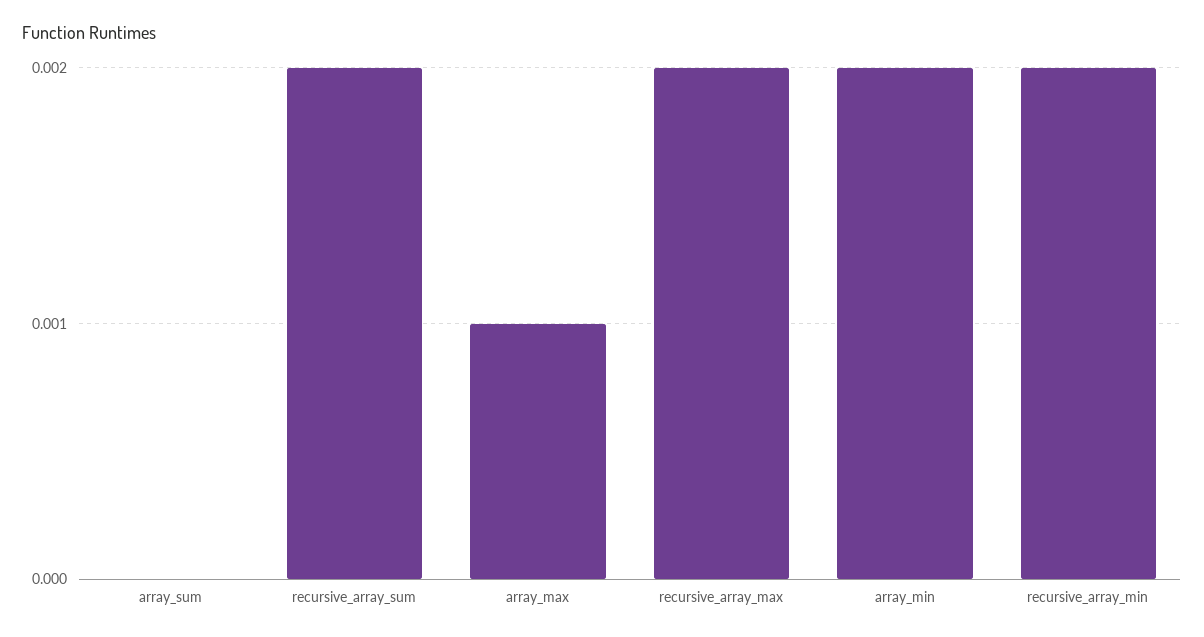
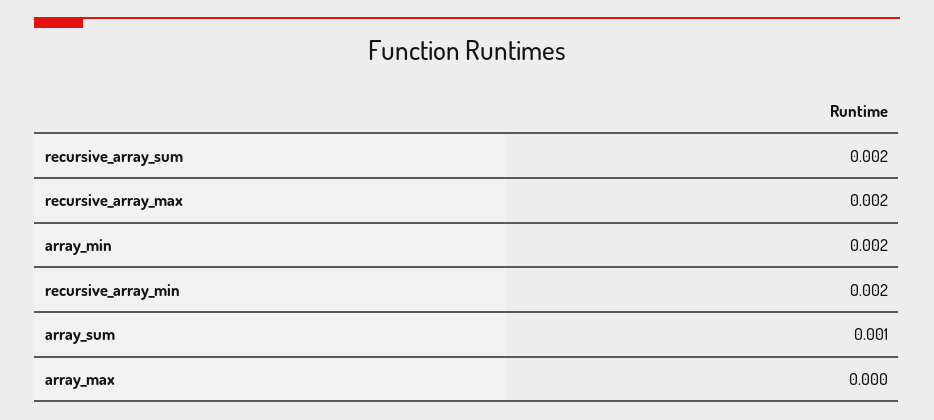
  {
-   "array_sum": 0,
+   "array_sum": 0.001,
    "recursive_array_sum": 0.002,
-   "array_max": 0.001,
+   "array_max": 0,
    "recursive_array_max": 0.002,
    "array_min": 0.002,
    "recursive_array_min": 0.002
  }

